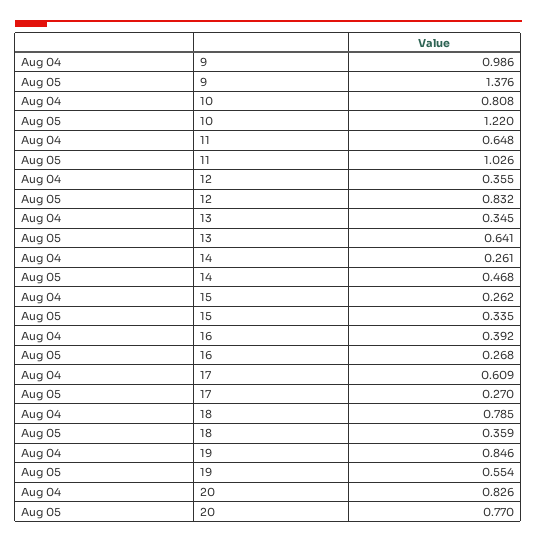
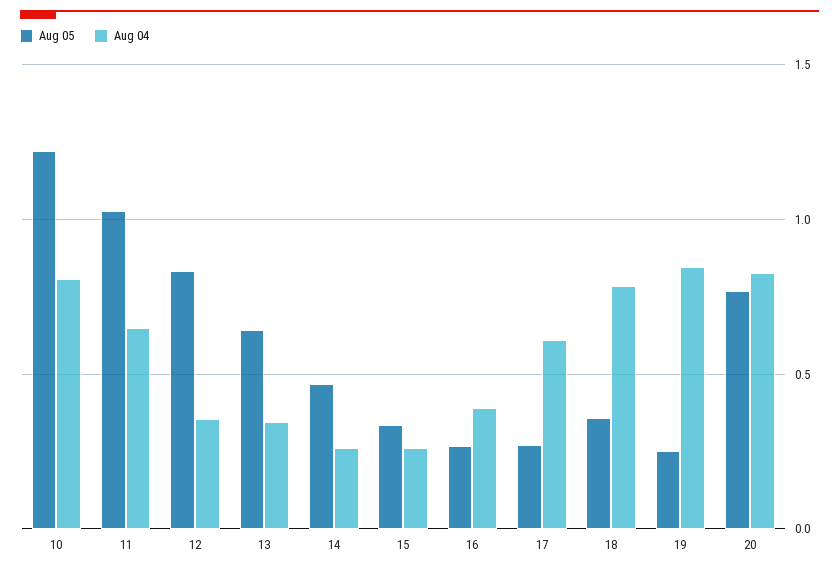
  {
    "Aug 04": {
-     "9": 0.986,
      "10": 0.808,
      "11": 0.648,
      "12": 0.355,
      "13": 0.345,
      "14": 0.261,
      "15": 0.262,
      "16": 0.392,
      "17": 0.609,
      "18": 0.785,
      "19": 0.846,
      "20": 0.826
    },
    "Aug 05": {
-     "9": 1.376,
      "10": 1.22,
      "11": 1.026,
      "12": 0.832,
      "13": 0.641,
      "14": 0.468,
      "15": 0.335,
      "16": 0.268,
      "17": 0.27,
      "18": 0.359,
-     "19": 0.554,
+     "19": 0.25,
      "20": 0.77
    }
  }

